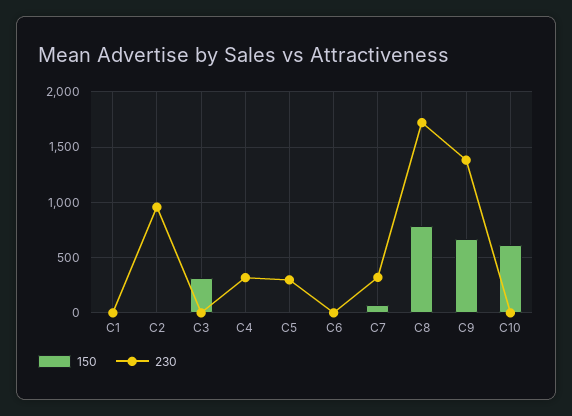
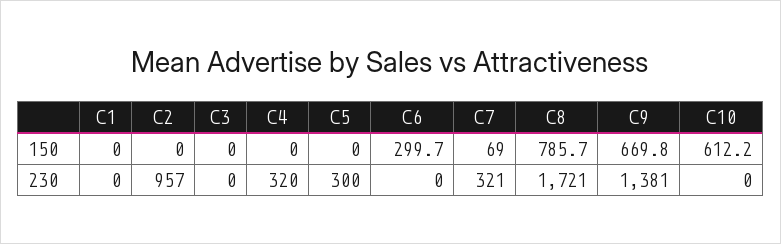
  {
    "150": {
      "C1": 0,
      "C2": 0,
-     "C3": 300,
+     "C3": 0,
      "C4": 0,
      "C5": 0,
-     "C6": 0,
+     "C6": 299.7,
      "C7": 69,
      "C8": 785.7,
      "C9": 669.8,
      "C10": 612.2
    },
    "230": {
      "C1": 0,
      "C2": 957,
      "C3": 0,
      "C4": 320,
      "C5": 300,
      "C6": 0,
      "C7": 321,
      "C8": 1721,
      "C9": 1381,
      "C10": 0
    }
  }

